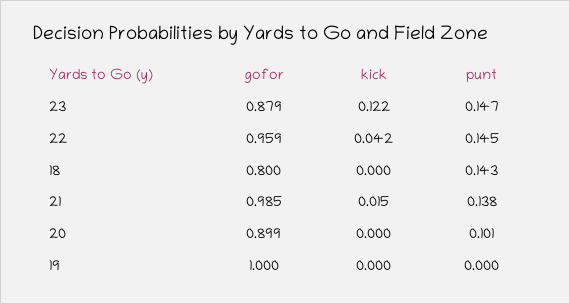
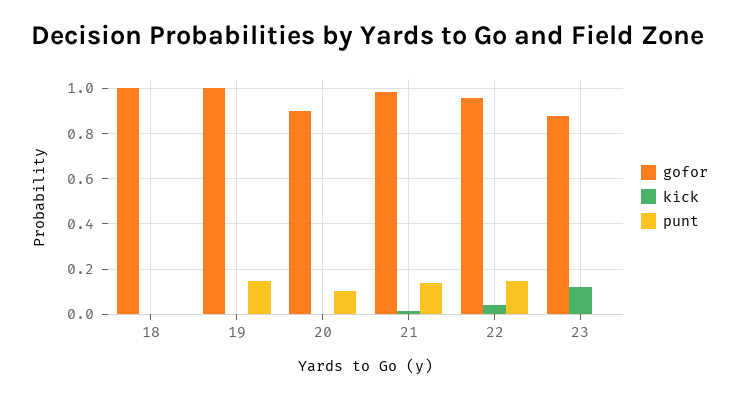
  {
    "gofor": {
      "23": 0.879,
      "22": 0.959,
-     "18": 0.8,
+     "18": 1,
      "21": 0.985,
      "20": 0.899,
      "19": 1
    },
    "kick": {
      "23": 0.122,
      "22": 0.042,
      "18": 0,
      "21": 0.015,
      "20": 0,
      "19": 0
    },
    "punt": {
-     "23": 0.147,
+     "23": 0,
      "22": 0.145,
-     "18": 0.143,
+     "18": 0,
      "21": 0.138,
      "20": 0.101,
-     "19": 0
+     "19": 0.15
    }
  }

